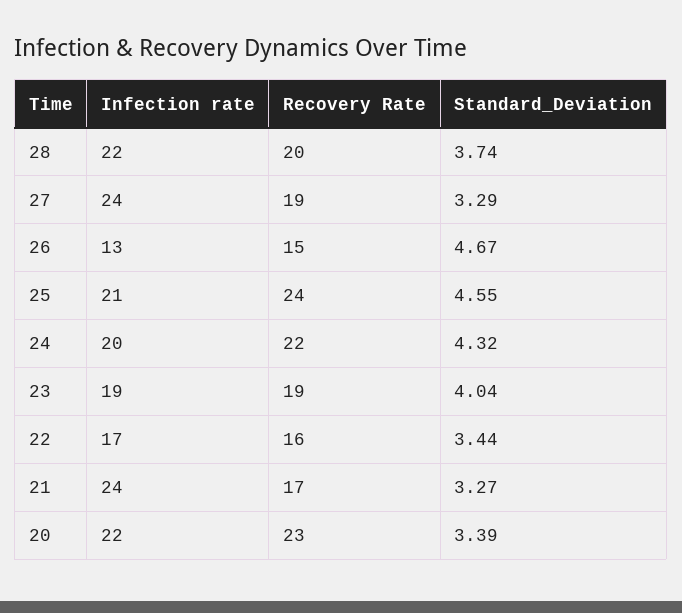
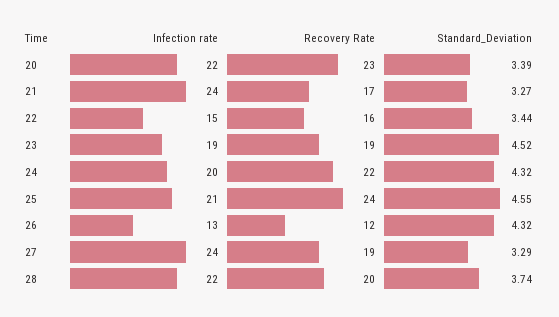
  {
    "Infection rate": {
      "28": 22,
      "27": 24,
      "26": 13,
      "25": 21,
      "24": 20,
      "23": 19,
-     "22": 17,
+     "22": 15,
      "21": 24,
      "20": 22
    },
    "Recovery Rate": {
      "28": 20,
      "27": 19,
-     "26": 15,
+     "26": 12,
      "25": 24,
      "24": 22,
      "23": 19,
      "22": 16,
      "21": 17,
      "20": 23
    },
    "Standard_Deviation": {
      "28": 3.74,
      "27": 3.29,
-     "26": 4.67,
+     "26": 4.32,
      "25": 4.55,
      "24": 4.32,
-     "23": 4.04,
+     "23": 4.52,
      "22": 3.44,
      "21": 3.27,
      "20": 3.39
    }
  }

